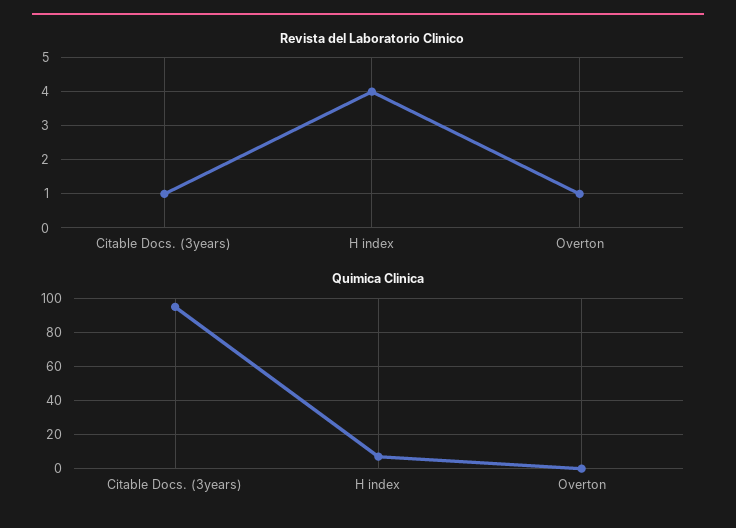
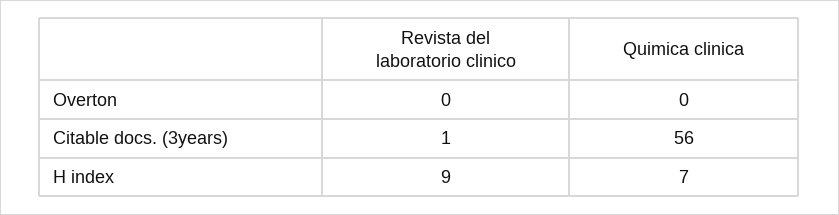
  {
    "Revista del Laboratorio Clinico": {
      "Citable Docs. (3years)": 1,
-     "H index": 4,
+     "H index": 9,
-     "Overton": 1
+     "Overton": 0
    },
    "Quimica Clinica": {
-     "Citable Docs. (3years)": 95,
+     "Citable Docs. (3years)": 56,
      "H index": 7,
      "Overton": 0
    }
  }

